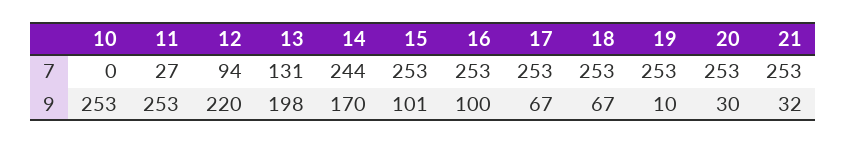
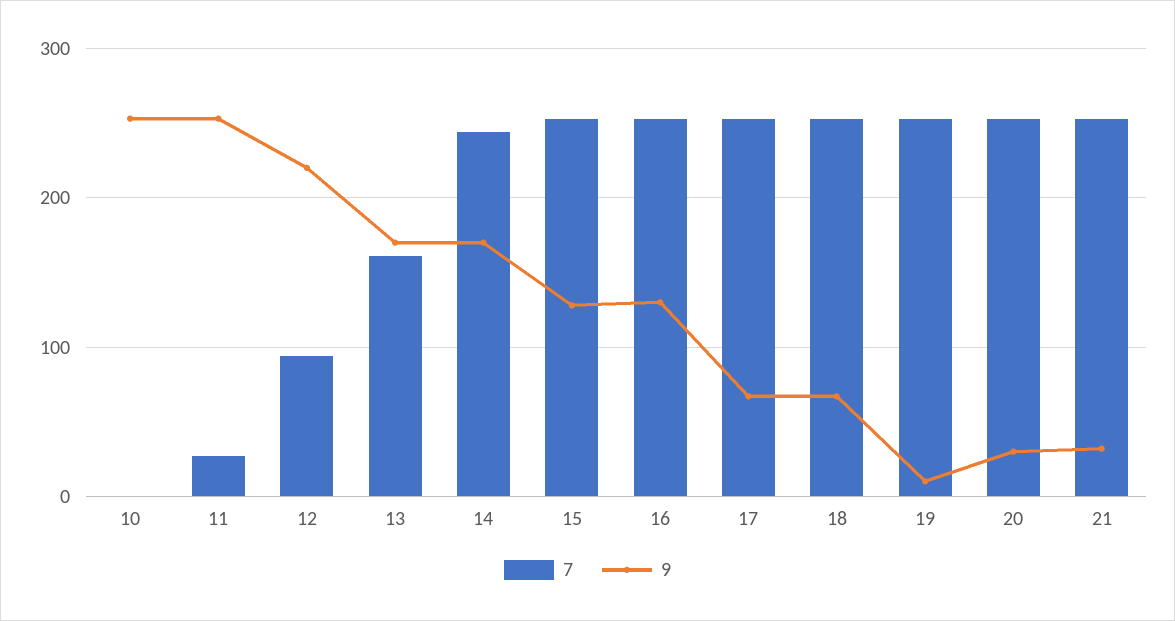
  {
    "7": {
      "10": 0,
      "11": 27,
      "12": 94,
-     "13": 131,
+     "13": 160,
      "14": 244,
      "15": 253,
      "16": 253,
      "17": 253,
      "18": 253,
      "19": 253,
      "20": 253,
      "21": 253
    },
    "9": {
      "10": 253,
      "11": 253,
      "12": 220,
-     "13": 198,
+     "13": 170,
      "14": 170,
-     "15": 101,
+     "15": 130,
-     "16": 100,
+     "16": 130,
      "17": 67,
      "18": 67,
      "19": 10,
      "20": 30,
      "21": 32
    }
  }

